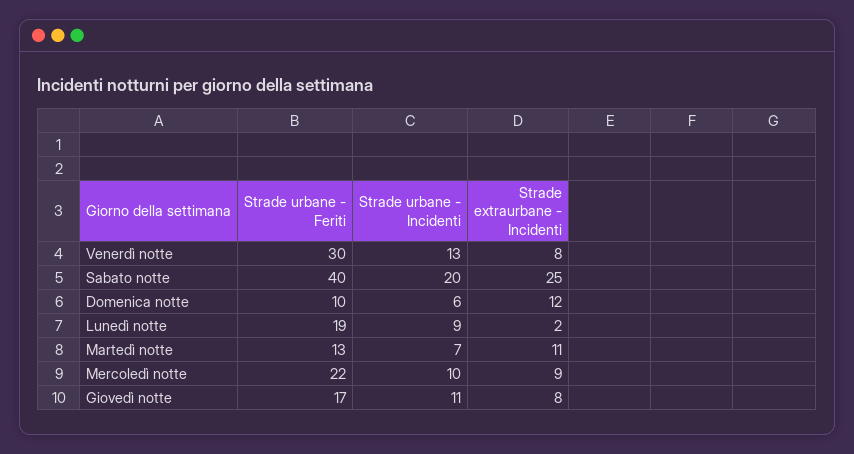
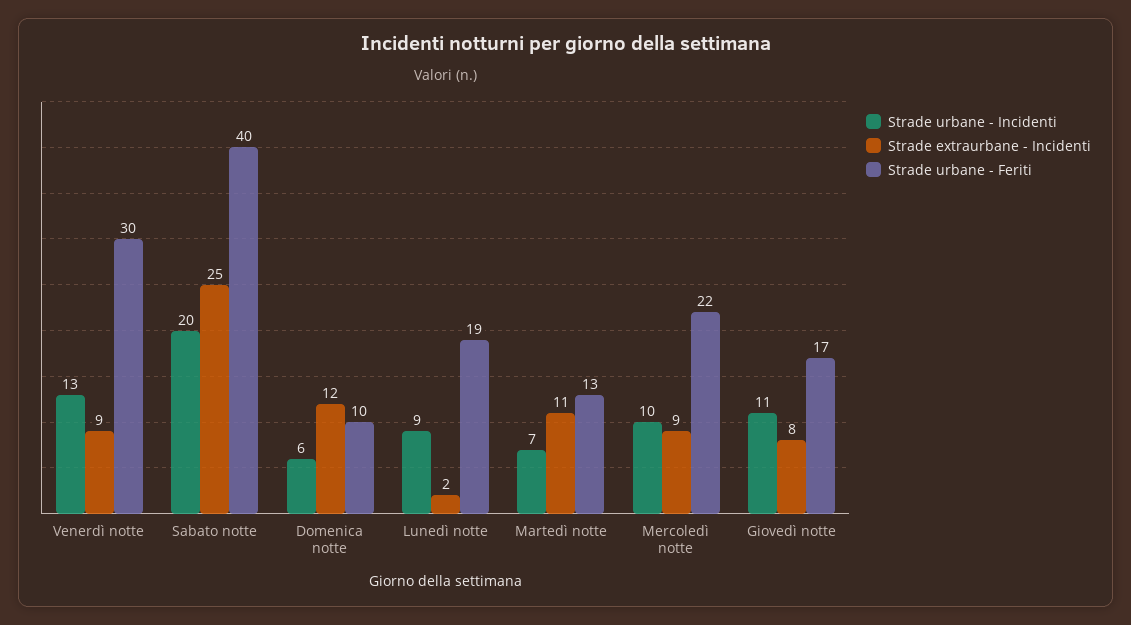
  {
    "Strade urbane - Feriti": {
      "Venerdì notte": 30,
      "Sabato notte": 40,
      "Domenica notte": 10,
      "Lunedì notte": 19,
      "Martedì notte": 13,
      "Mercoledì notte": 22,
      "Giovedì notte": 17
    },
    "Strade urbane - Incidenti": {
      "Venerdì notte": 13,
      "Sabato notte": 20,
      "Domenica notte": 6,
      "Lunedì notte": 9,
      "Martedì notte": 7,
      "Mercoledì notte": 10,
      "Giovedì notte": 11
    },
    "Strade extraurbane - Incidenti": {
-     "Venerdì notte": 8,
+     "Venerdì notte": 9,
      "Sabato notte": 25,
      "Domenica notte": 12,
      "Lunedì notte": 2,
      "Martedì notte": 11,
      "Mercoledì notte": 9,
      "Giovedì notte": 8
    }
  }

